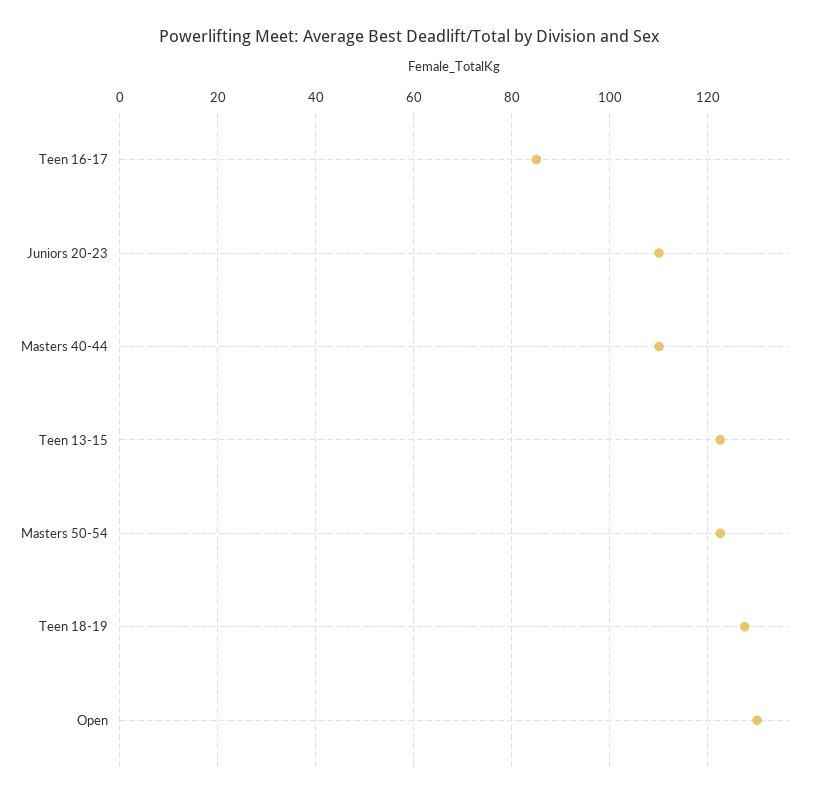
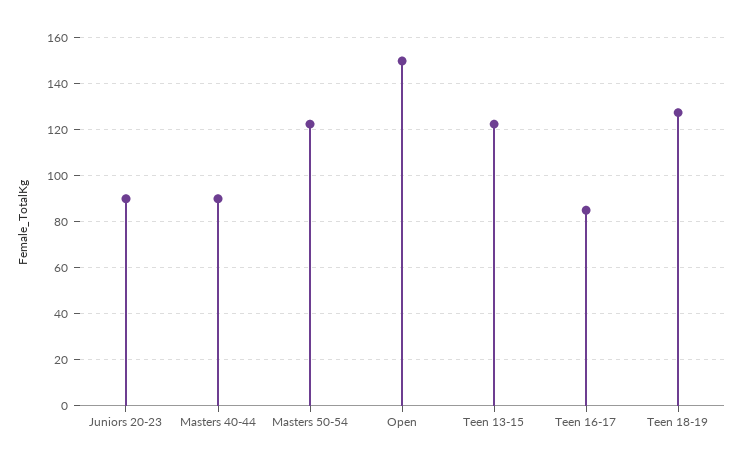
  {
    "Teen 16-17": 86,
-   "Juniors 20-23": 110,
+   "Juniors 20-23": 90,
-   "Masters 40-44": 110,
+   "Masters 40-44": 90,
    "Teen 13-15": 122,
    "Masters 50-54": 122,
    "Teen 18-19": 128,
-   "Open": 130
+   "Open": 150
  }

